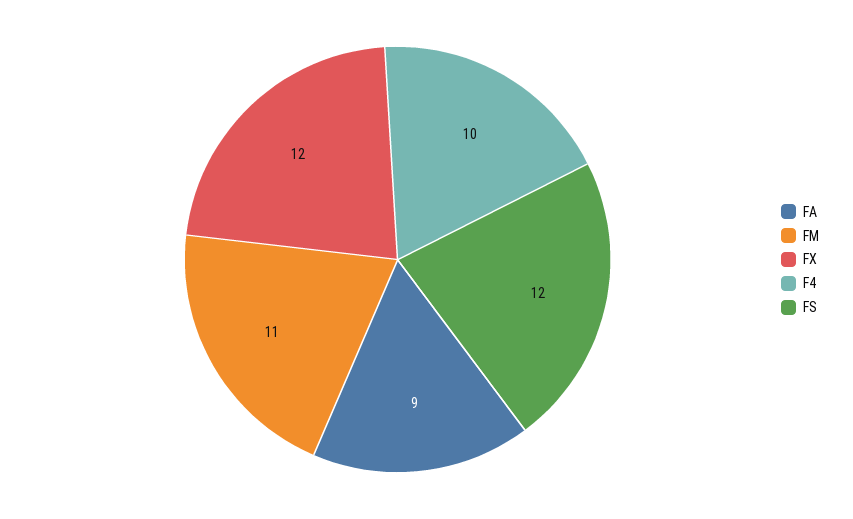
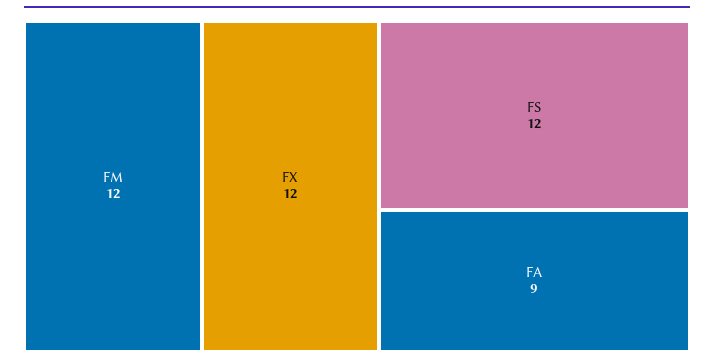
  {
    "FA": 9,
-   "FM": 11,
+   "FM": 12,
    "FX": 12,
-   "F4": 10,
    "FS": 12
  }

